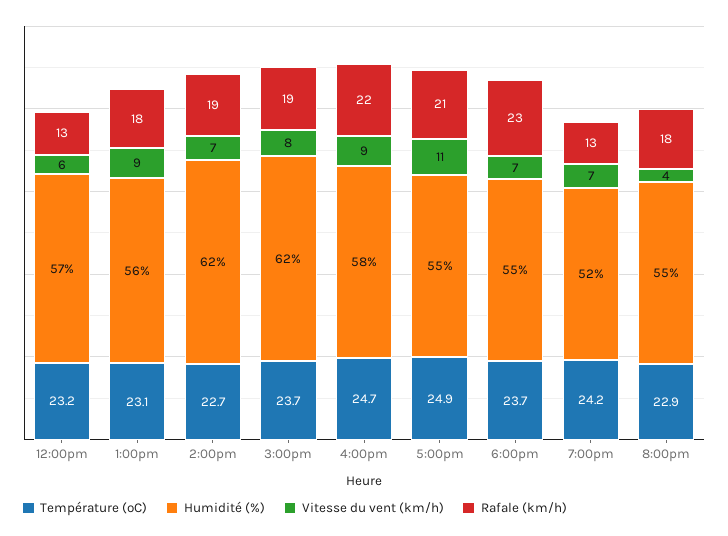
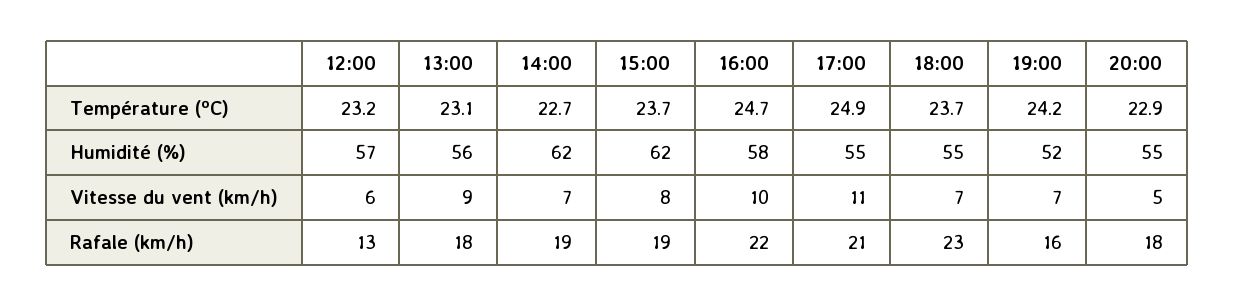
  {
    "Température (ºC)": {
      "12:00pm": 23.2,
      "1:00pm": 23.1,
      "2:00pm": 22.7,
      "3:00pm": 23.7,
      "4:00pm": 24.7,
      "5:00pm": 24.9,
      "6:00pm": 23.7,
      "7:00pm": 24.2,
      "8:00pm": 22.9
    },
    "Humidité (%)": {
      "12:00pm": 57,
      "1:00pm": 56,
      "2:00pm": 62,
      "3:00pm": 62,
      "4:00pm": 58,
      "5:00pm": 55,
      "6:00pm": 55,
      "7:00pm": 52,
      "8:00pm": 55
    },
    "Vitesse du vent (km/h)": {
      "12:00pm": 6,
      "1:00pm": 9,
      "2:00pm": 7,
      "3:00pm": 8,
-     "4:00pm": 9,
+     "4:00pm": 10,
      "5:00pm": 11,
      "6:00pm": 7,
      "7:00pm": 7,
-     "8:00pm": 4
+     "8:00pm": 5
    },
    "Rafale (km/h)": {
      "12:00pm": 13,
      "1:00pm": 18,
      "2:00pm": 19,
      "3:00pm": 19,
      "4:00pm": 22,
      "5:00pm": 21,
      "6:00pm": 23,
-     "7:00pm": 13,
+     "7:00pm": 16,
      "8:00pm": 18
    }
  }

